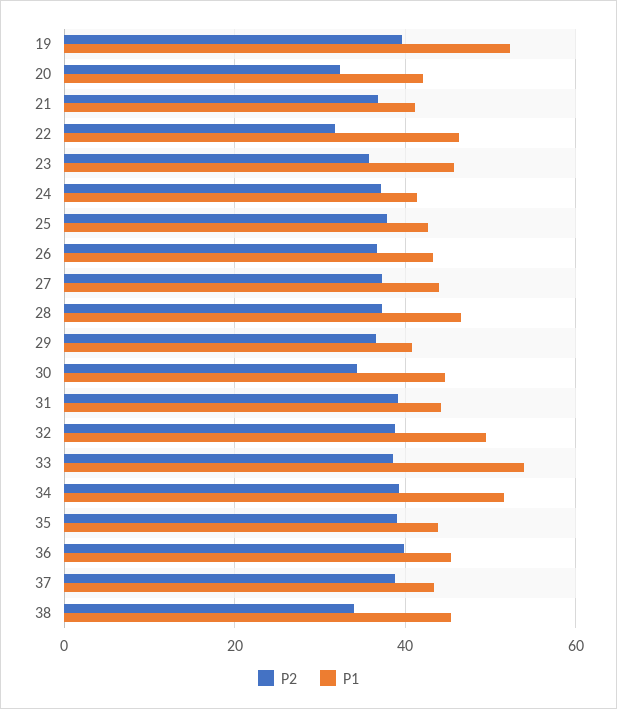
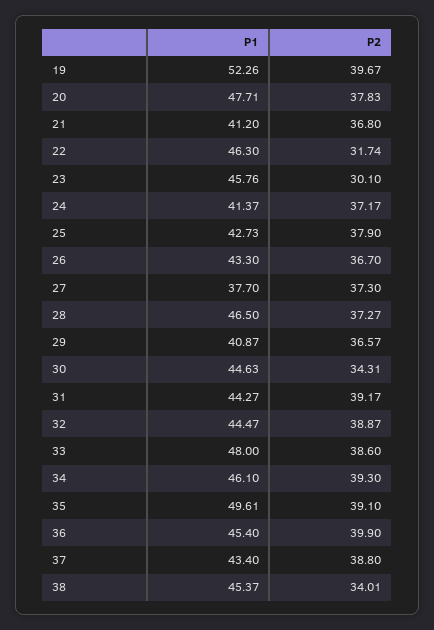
  {
    "P2": {
      "19": 39.67,
-     "20": 32,
+     "20": 37.83,
      "21": 36.8,
      "22": 31.74,
-     "23": 36,
+     "23": 30.1,
      "24": 37.17,
      "25": 37.9,
      "26": 36.7,
      "27": 37.3,
      "28": 37.27,
      "29": 36.57,
      "30": 34.31,
      "31": 39.17,
      "32": 38.87,
      "33": 38.6,
      "34": 39.3,
      "35": 39.1,
      "36": 39.9,
      "37": 38.8,
      "38": 34.01
    },
    "P1": {
      "19": 52.26,
-     "20": 42,
+     "20": 47.71,
      "21": 41.2,
      "22": 46.3,
      "23": 45.76,
      "24": 41.37,
      "25": 42.73,
      "26": 43.3,
-     "27": 44,
+     "27": 37.7,
      "28": 46.5,
      "29": 40.87,
      "30": 44.63,
      "31": 44.27,
-     "32": 50,
+     "32": 44.47,
-     "33": 54,
+     "33": 48,
-     "34": 52,
+     "34": 46.1,
-     "35": 44,
+     "35": 49.61,
      "36": 45.4,
      "37": 43.4,
      "38": 45.37
    }
  }

